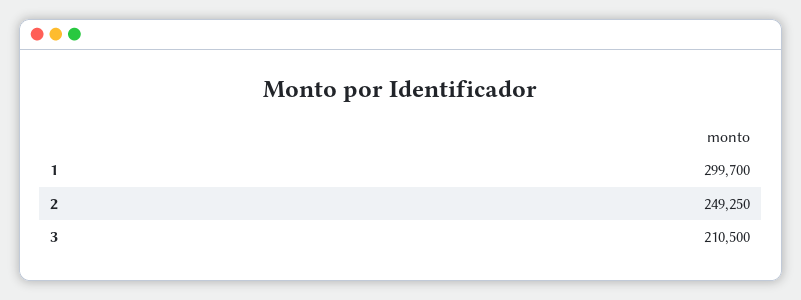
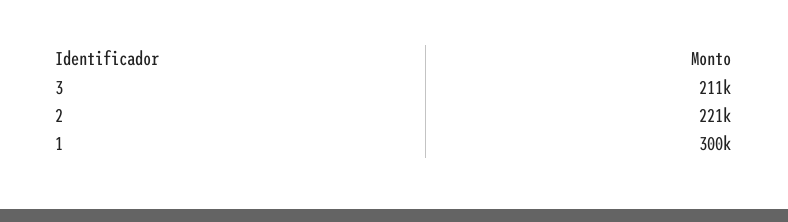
  {
    "1": 299700,
-   "2": 249250,
+   "2": 221000,
    "3": 210500
  }

